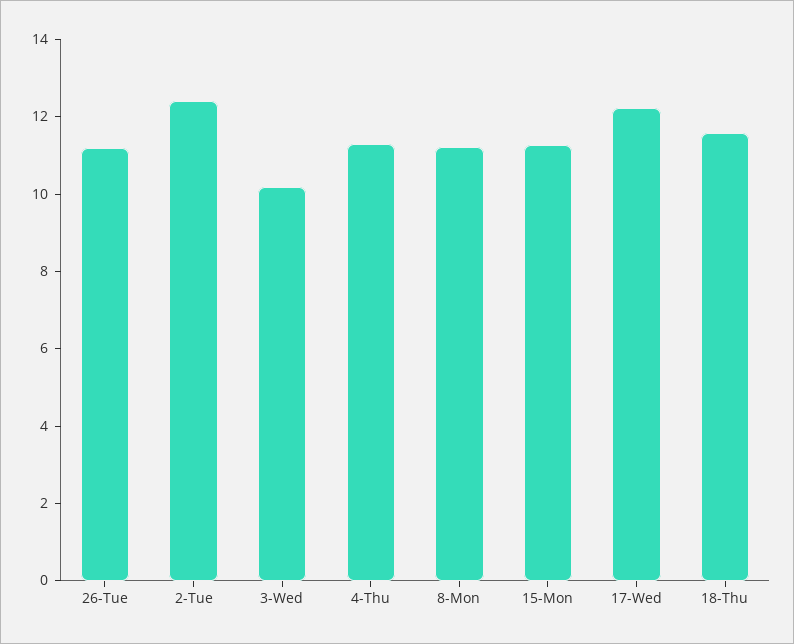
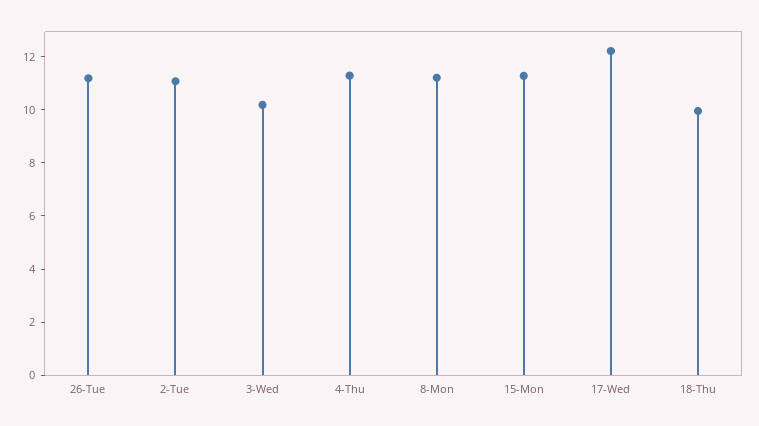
  {
    "26-Tue": 11,
-   "2-Tue": 12.5,
+   "2-Tue": 11,
    "3-Wed": 10,
    "4-Thu": 11.5,
    "8-Mon": 11,
    "15-Mon": 11.5,
    "17-Wed": 12,
-   "18-Thu": 11.5
+   "18-Thu": 10
  }

